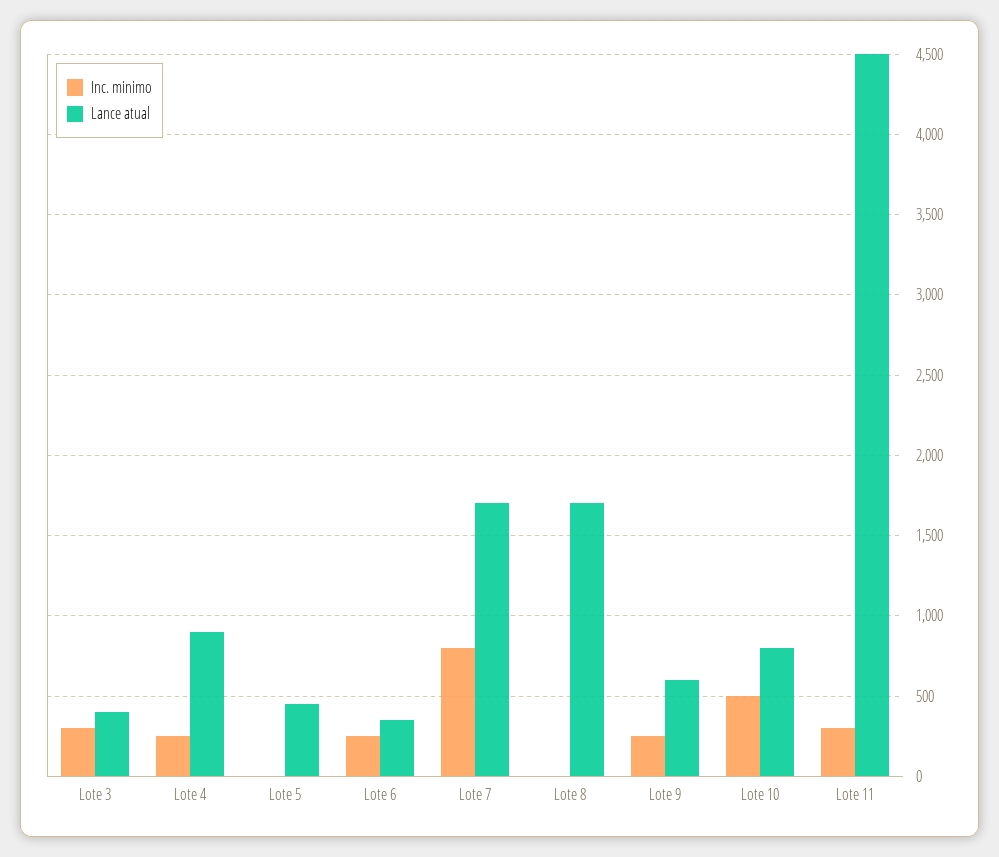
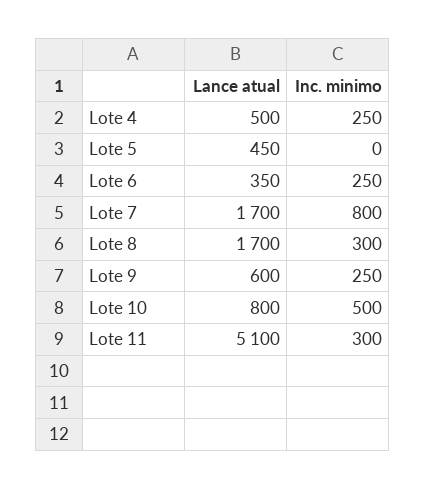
  {
    "Inc. minimo": {
-     "Lote 3": 300,
      "Lote 4": 250,
      "Lote 5": 0,
      "Lote 6": 250,
      "Lote 7": 800,
-     "Lote 8": 0,
+     "Lote 8": 300,
      "Lote 9": 250,
      "Lote 10": 500,
      "Lote 11": 300
    },
    "Lance atual": {
-     "Lote 3": 400,
-     "Lote 4": 900,
+     "Lote 4": 500,
      "Lote 5": 450,
      "Lote 6": 350,
      "Lote 7": 1700,
      "Lote 8": 1700,
      "Lote 9": 600,
      "Lote 10": 800,
-     "Lote 11": 4500
+     "Lote 11": 5100
    }
  }

